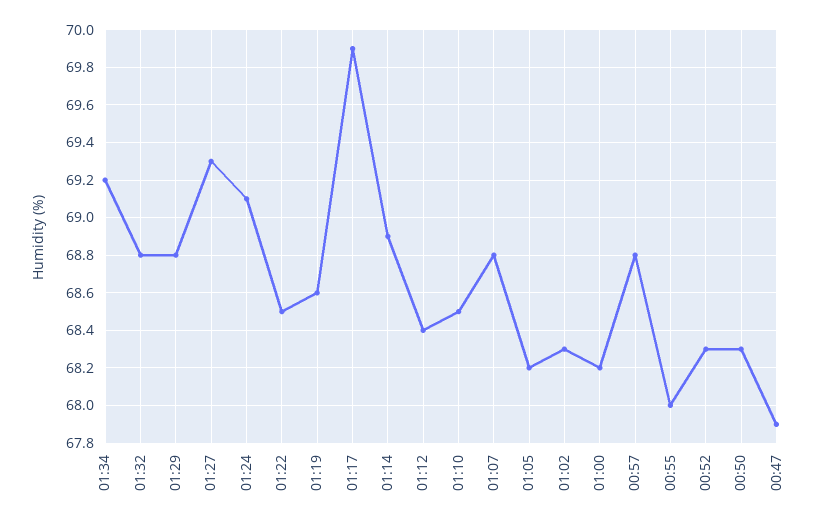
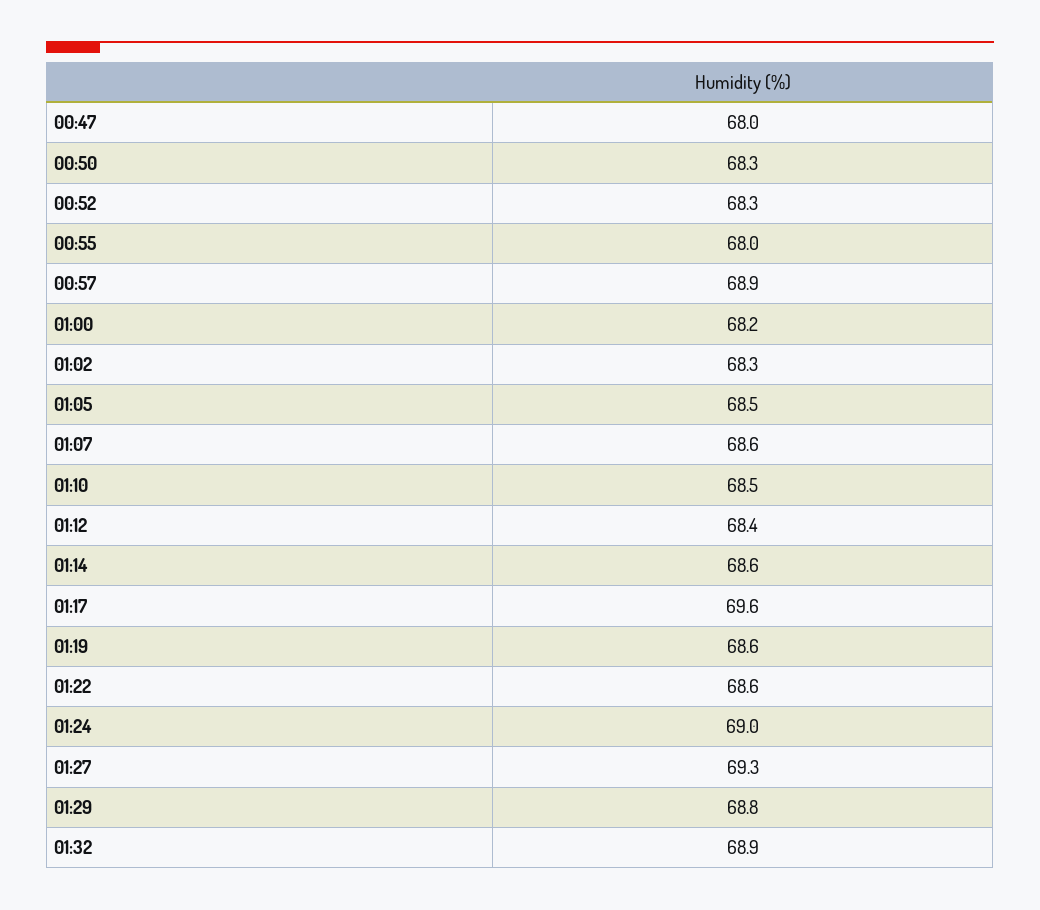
  {
-   "01:34": 69.2,
-   "01:32": 68.8,
+   "01:32": 68.9,
    "01:29": 68.8,
    "01:27": 69.3,
-   "01:24": 69.1,
+   "01:24": 69,
-   "01:22": 68.5,
+   "01:22": 68.6,
    "01:19": 68.6,
-   "01:17": 69.9,
+   "01:17": 69.6,
-   "01:14": 68.9,
+   "01:14": 68.6,
    "01:12": 68.4,
    "01:10": 68.5,
-   "01:07": 68.8,
+   "01:07": 68.6,
-   "01:05": 68.2,
+   "01:05": 68.5,
    "01:02": 68.3,
    "01:00": 68.2,
-   "00:57": 68.8,
+   "00:57": 68.9,
    "00:55": 68,
    "00:52": 68.3,
    "00:50": 68.3,
-   "00:47": 67.9
+   "00:47": 68
  }

